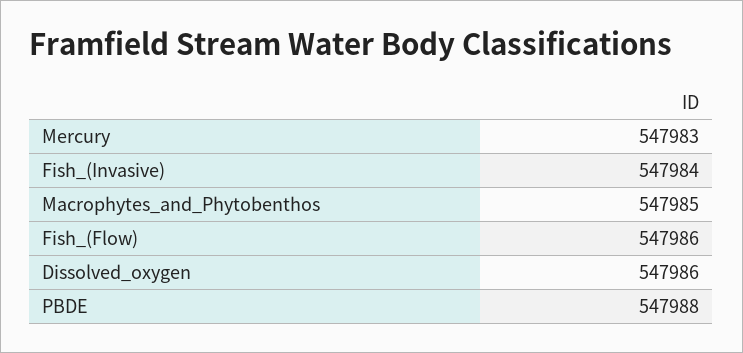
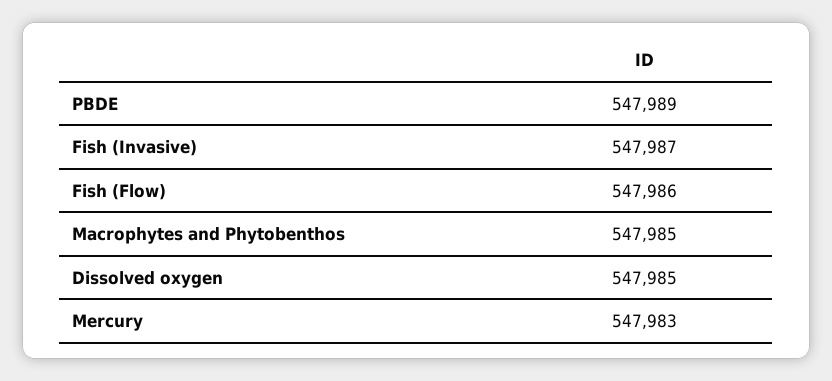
  {
    "Mercury": 547983,
-   "Fish_(Invasive)": 547984,
+   "Fish_(Invasive)": 547987,
    "Macrophytes_and_Phytobenthos": 547985,
    "Fish_(Flow)": 547986,
-   "Dissolved_oxygen": 547986,
+   "Dissolved_oxygen": 547985,
-   "PBDE": 547988
+   "PBDE": 547989
  }

